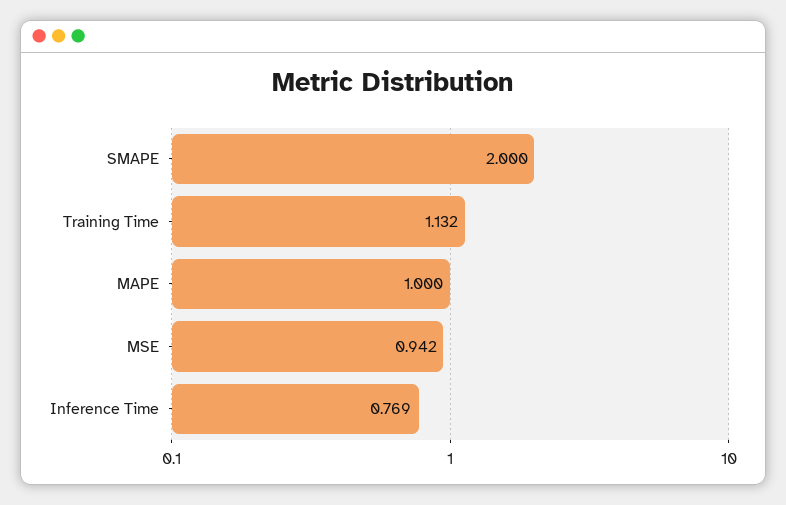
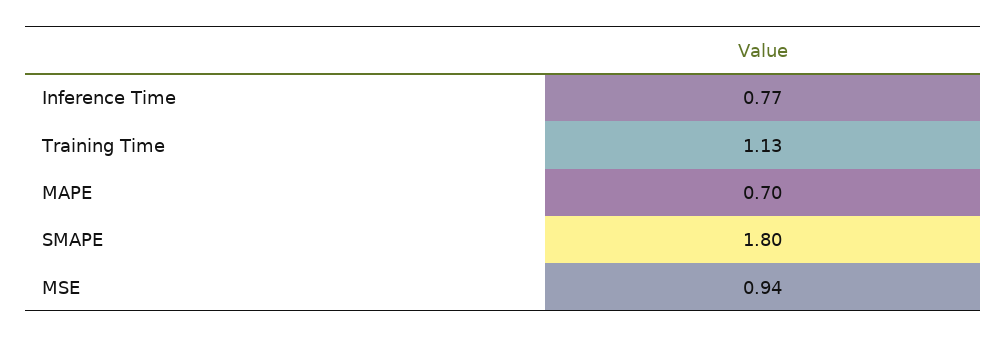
  {
-   "SMAPE": 2,
+   "SMAPE": 1.8,
    "Training Time": 1.132,
-   "MAPE": 1,
+   "MAPE": 0.7,
    "MSE": 0.942,
    "Inference Time": 0.769
  }

